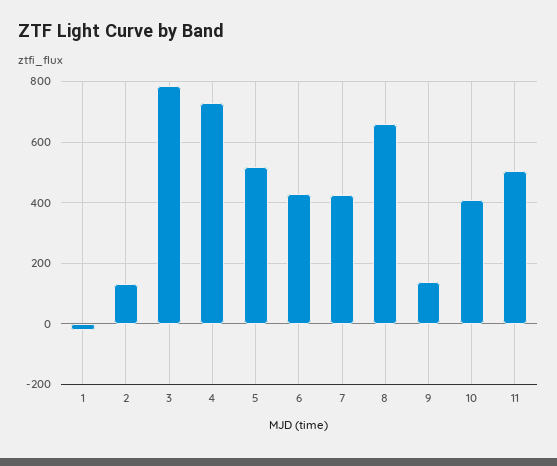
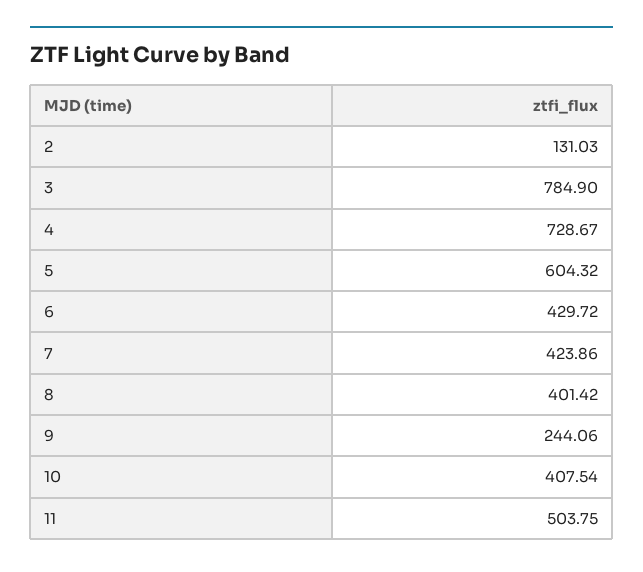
  {
-   "1": -20,
    "2": 131.03,
    "3": 784.9,
    "4": 728.67,
-   "5": 520,
+   "5": 604.32,
    "6": 429.72,
    "7": 423.86,
-   "8": 660,
+   "8": 401.42,
-   "9": 140,
+   "9": 244.06,
    "10": 407.54,
    "11": 503.75
  }

